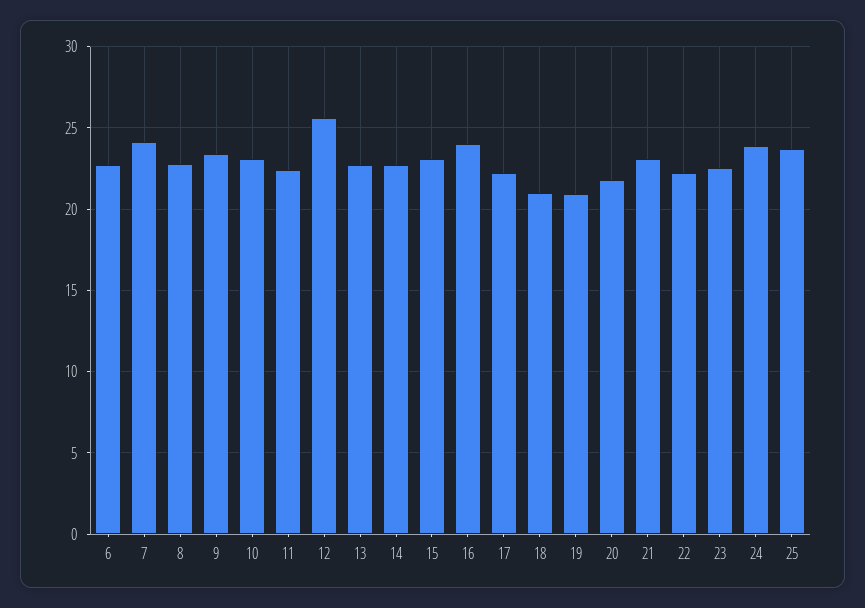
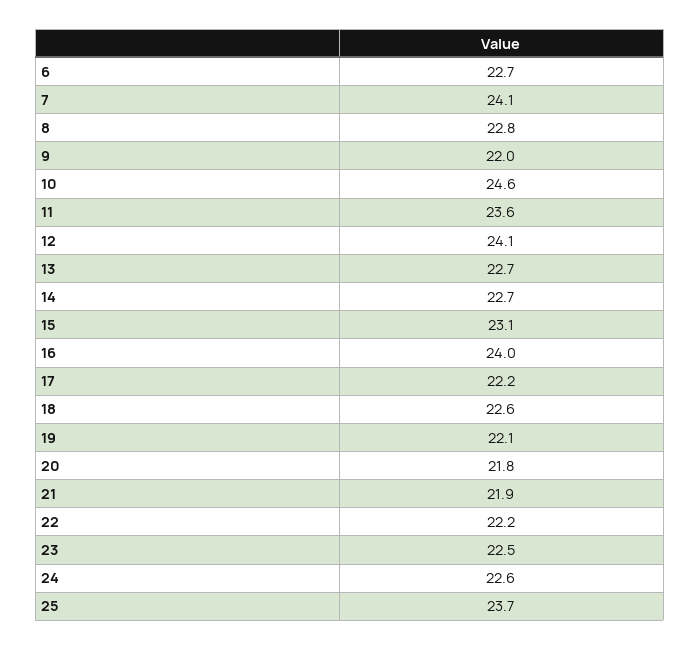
  {
    "6": 22.7,
    "7": 24.1,
    "8": 22.8,
-   "9": 23.5,
+   "9": 22,
-   "10": 23,
+   "10": 24.6,
-   "11": 22.5,
+   "11": 23.6,
-   "12": 25.5,
+   "12": 24.1,
    "13": 22.7,
    "14": 22.7,
    "15": 23.1,
    "16": 24,
    "17": 22.2,
-   "18": 21,
+   "18": 22.6,
-   "19": 21,
+   "19": 22.1,
    "20": 21.8,
-   "21": 23,
+   "21": 21.9,
    "22": 22.2,
    "23": 22.5,
-   "24": 24,
+   "24": 22.6,
    "25": 23.7
  }

